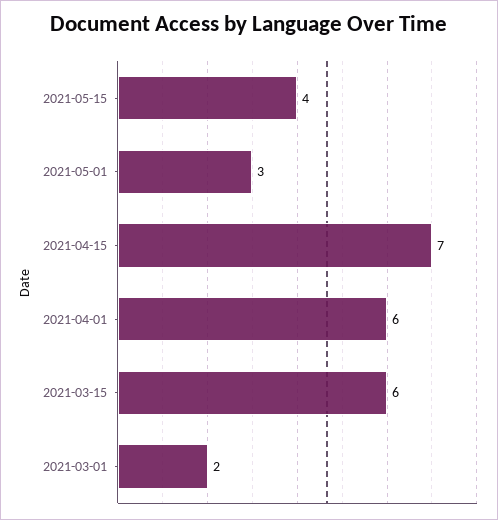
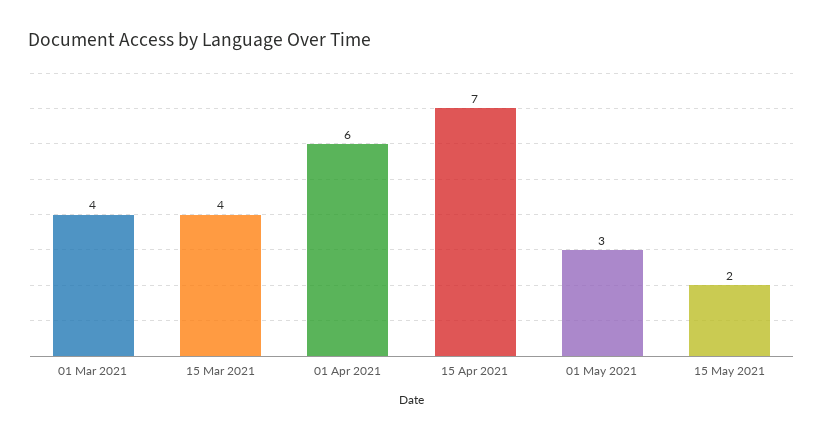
  {
-   "2021-05-15": 4,
+   "2021-05-15": 2,
    "2021-05-01": 3,
    "2021-04-15": 7,
    "2021-04-01": 6,
-   "2021-03-15": 6,
+   "2021-03-15": 4,
-   "2021-03-01": 2
+   "2021-03-01": 4
  }

